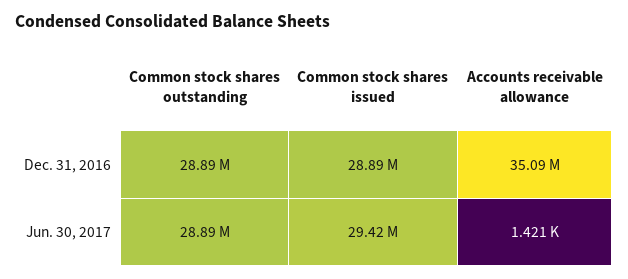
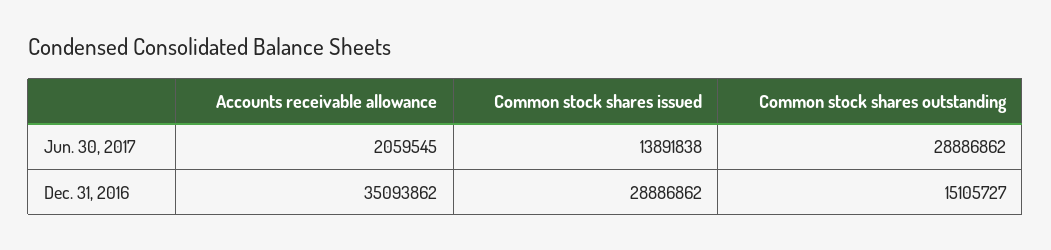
  {
    "Common stock shares outstanding": {
-     "Dec. 31, 2016": 28890000,
+     "Dec. 31, 2016": 15105727,
      "Jun. 30, 2017": 28886862
    },
    "Common stock shares issued": {
      "Dec. 31, 2016": 28886862,
-     "Jun. 30, 2017": 29420000
+     "Jun. 30, 2017": 13891838
    },
    "Accounts receivable allowance": {
      "Dec. 31, 2016": 35093862,
-     "Jun. 30, 2017": 1421
+     "Jun. 30, 2017": 2059545
    }
  }

